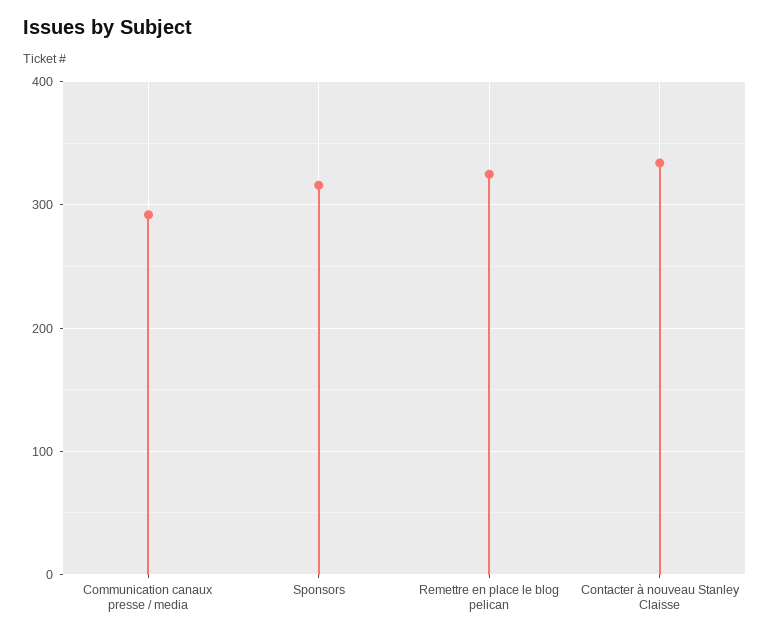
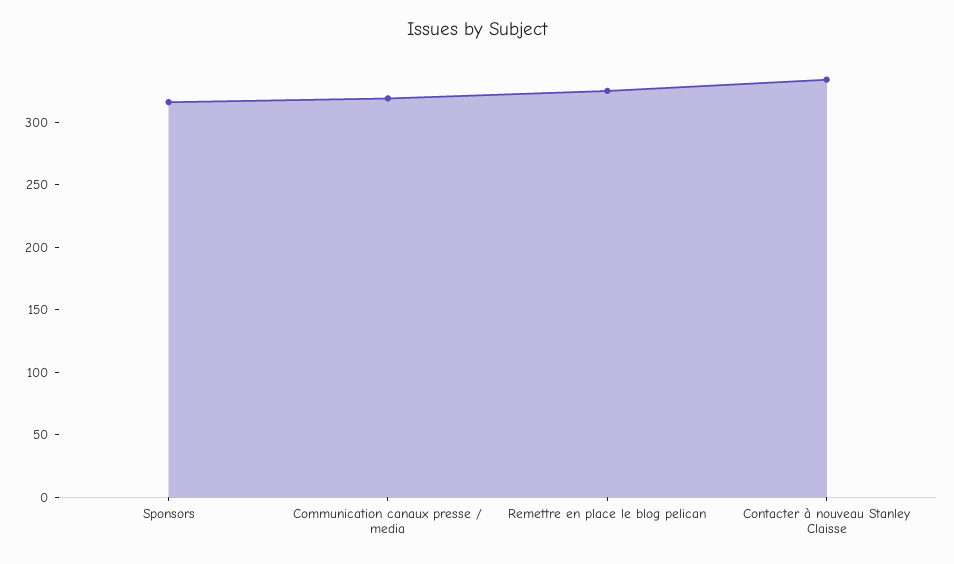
  {
-   "Communication canaux presse / media": 290,
+   "Communication canaux presse / media": 320,
    "Sponsors": 320,
    "Remettre en place le blog pelican": 330,
    "Contacter à nouveau Stanley Claisse": 330
  }

